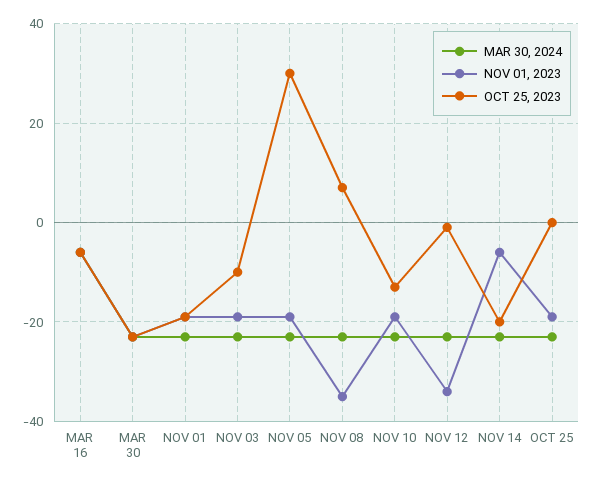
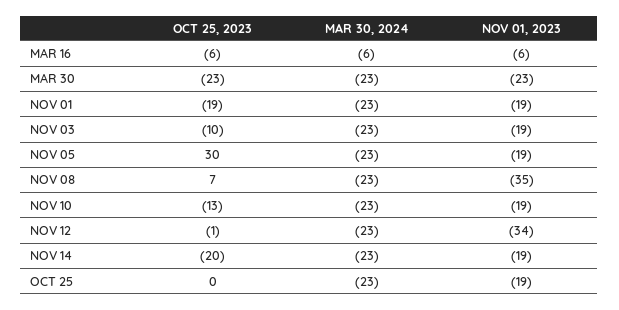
  {
    "MAR 30, 2024": {
      "MAR 16": -6,
      "MAR 30": -23,
      "NOV 01": -23,
      "NOV 03": -23,
      "NOV 05": -23,
      "NOV 08": -23,
      "NOV 10": -23,
      "NOV 12": -23,
      "NOV 14": -23,
      "OCT 25": -23
    },
    "NOV 01, 2023": {
      "MAR 16": -6,
      "MAR 30": -23,
      "NOV 01": -19,
      "NOV 03": -19,
      "NOV 05": -19,
      "NOV 08": -35,
      "NOV 10": -19,
      "NOV 12": -34,
-     "NOV 14": -5,
+     "NOV 14": -19,
      "OCT 25": -19
    },
    "OCT 25, 2023": {
      "MAR 16": -6,
      "MAR 30": -23,
      "NOV 01": -19,
      "NOV 03": -10,
      "NOV 05": 30,
      "NOV 08": 7,
      "NOV 10": -13,
      "NOV 12": -1,
      "NOV 14": -20,
      "OCT 25": 0
    }
  }

